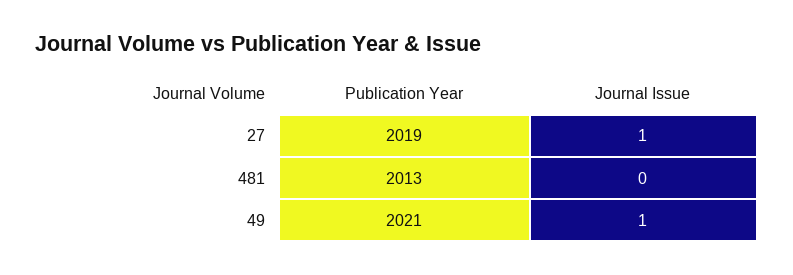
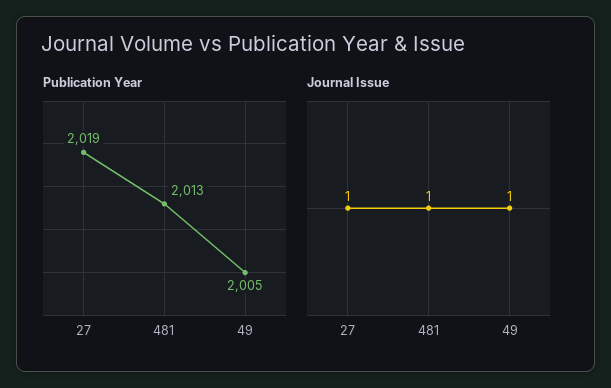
  {
    "Publication Year": {
      "27": 2019,
      "481": 2013,
-     "49": 2021
+     "49": 2005
    },
    "Journal Issue": {
      "27": 1,
-     "481": 0,
+     "481": 1,
      "49": 1
    }
  }

